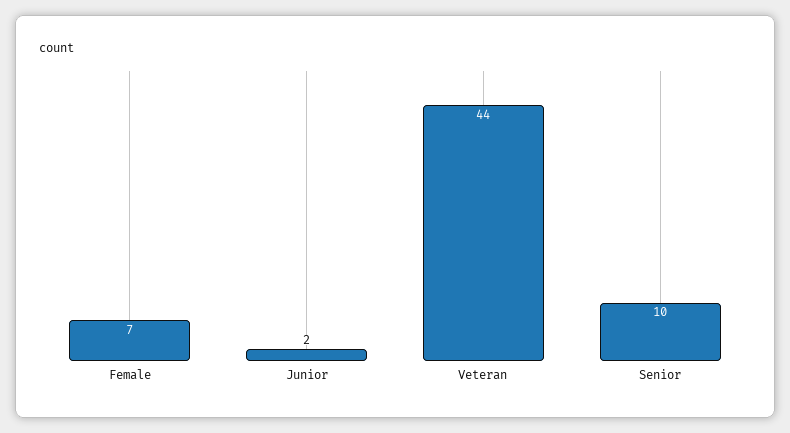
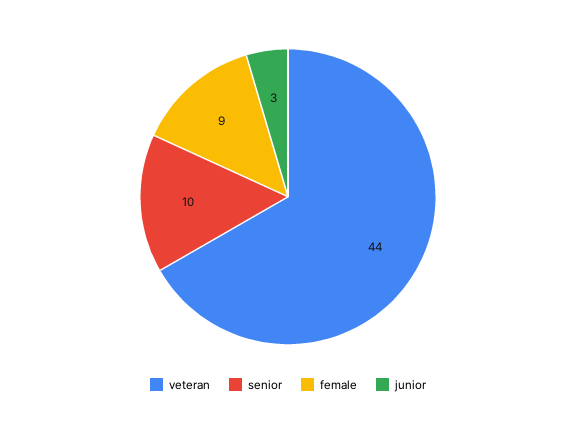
  {
-   "Female": 7,
+   "Female": 9,
-   "Junior": 2,
+   "Junior": 3,
    "Veteran": 44,
    "Senior": 10
  }

